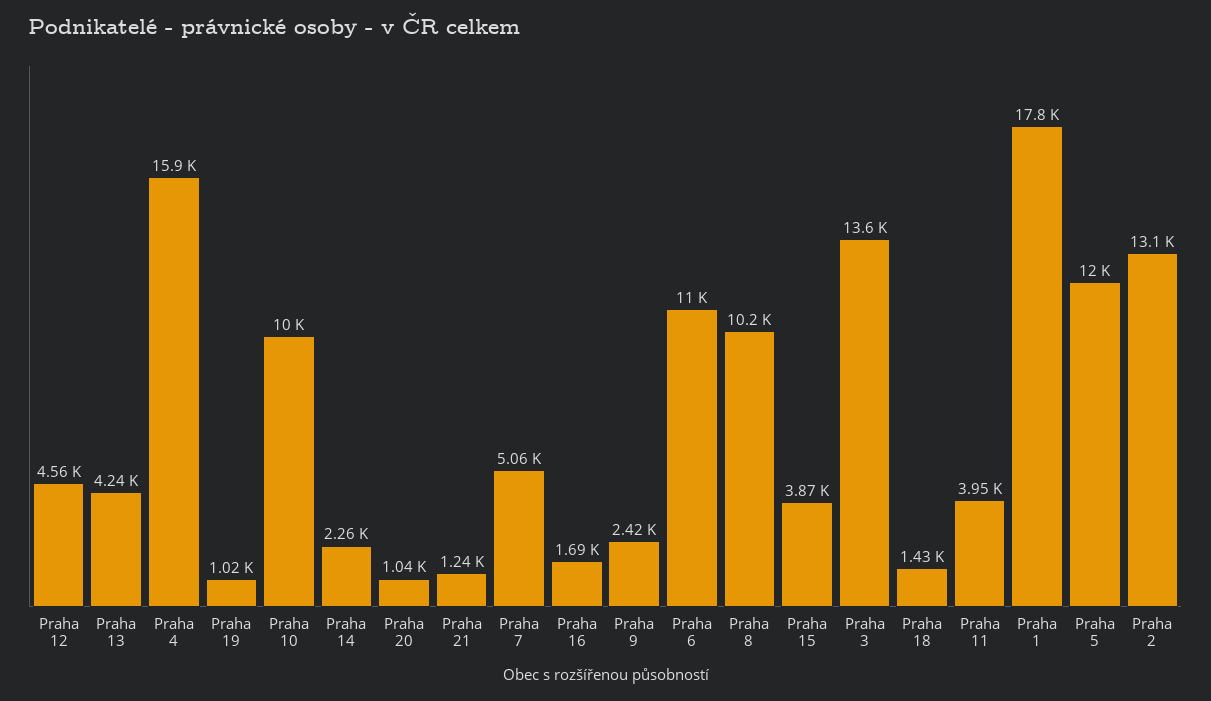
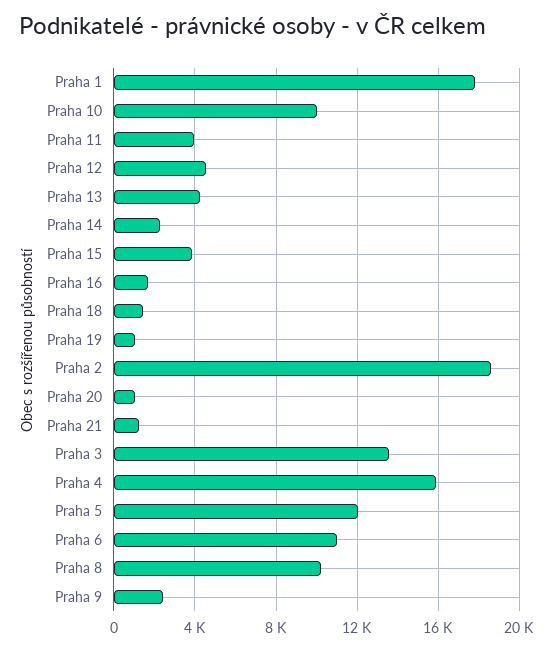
  {
    "Praha 12": 4560,
    "Praha 13": 4240,
    "Praha 4": 15900,
    "Praha 19": 1020,
    "Praha 10": 10000,
    "Praha 14": 2260,
    "Praha 20": 1040,
    "Praha 21": 1240,
-   "Praha 7": 5060,
    "Praha 16": 1690,
    "Praha 9": 2420,
    "Praha 6": 11000,
    "Praha 8": 10200,
    "Praha 15": 3870,
    "Praha 3": 13600,
    "Praha 18": 1430,
    "Praha 11": 3950,
    "Praha 1": 17800,
    "Praha 5": 12000,
-   "Praha 2": 13100
+   "Praha 2": 18500
  }

